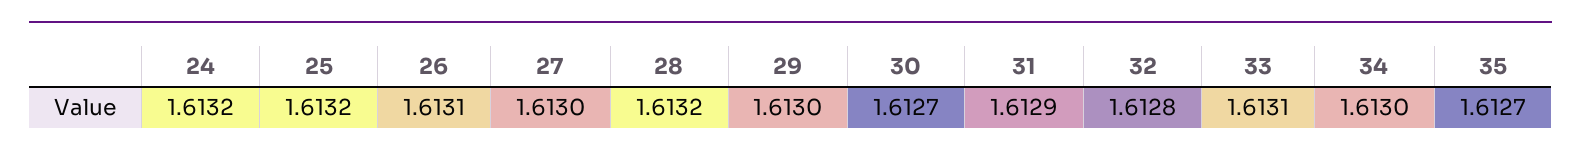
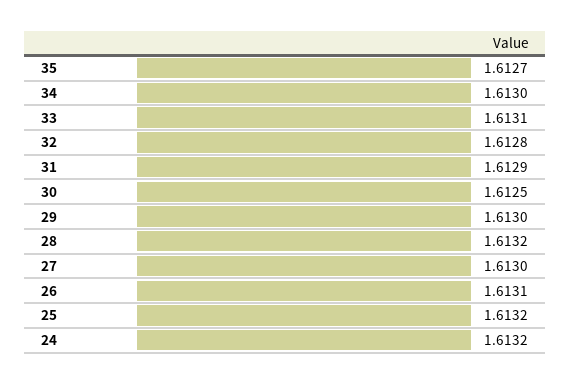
  {
    "24": 1.6132,
    "25": 1.6132,
    "26": 1.6131,
    "27": 1.613,
    "28": 1.6132,
    "29": 1.613,
-   "30": 1.6127,
+   "30": 1.6125,
    "31": 1.6129,
    "32": 1.6128,
    "33": 1.6131,
    "34": 1.613,
    "35": 1.6127
  }

